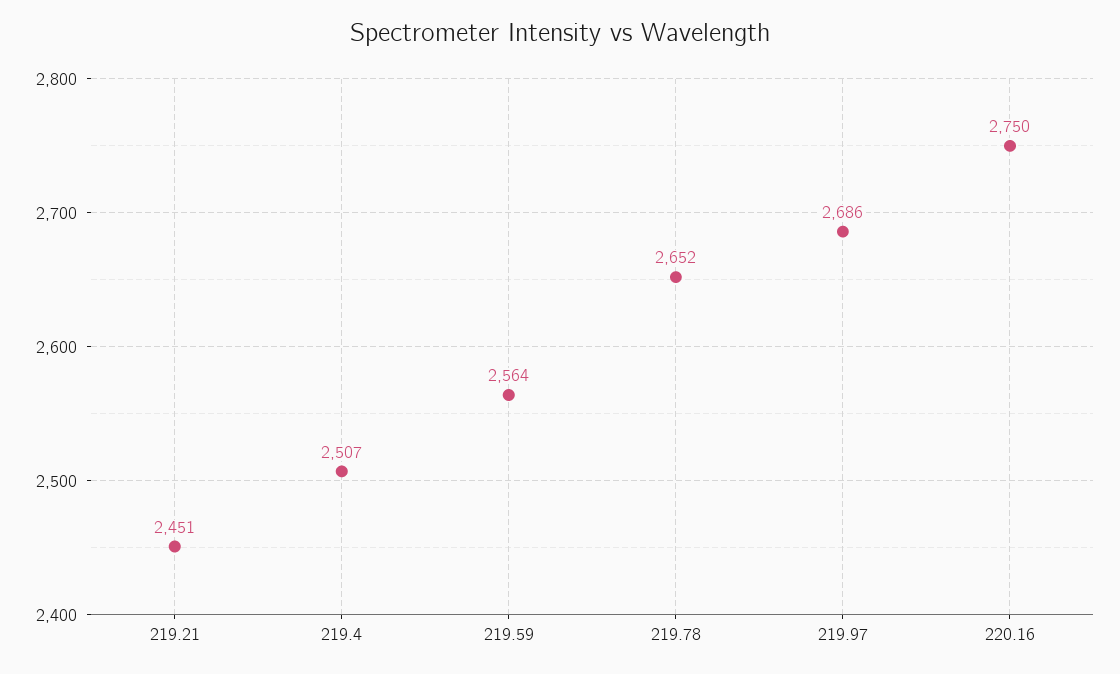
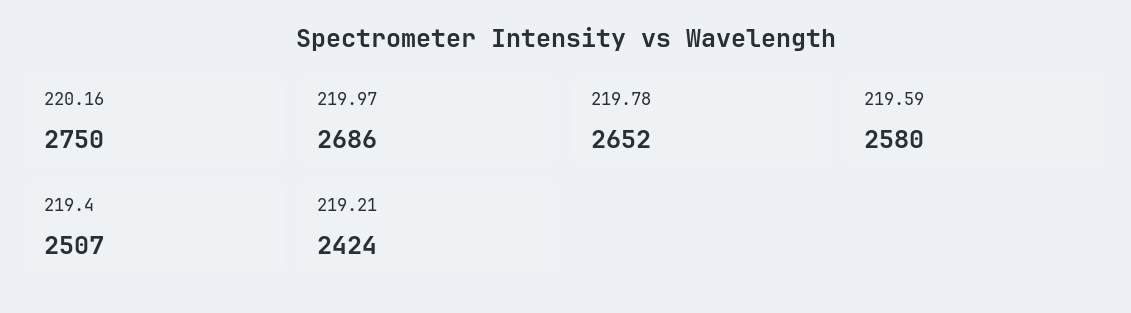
  {
-   "219.21": 2451,
+   "219.21": 2424,
    "219.4": 2507,
-   "219.59": 2564,
+   "219.59": 2580,
    "219.78": 2652,
    "219.97": 2686,
    "220.16": 2750
  }

